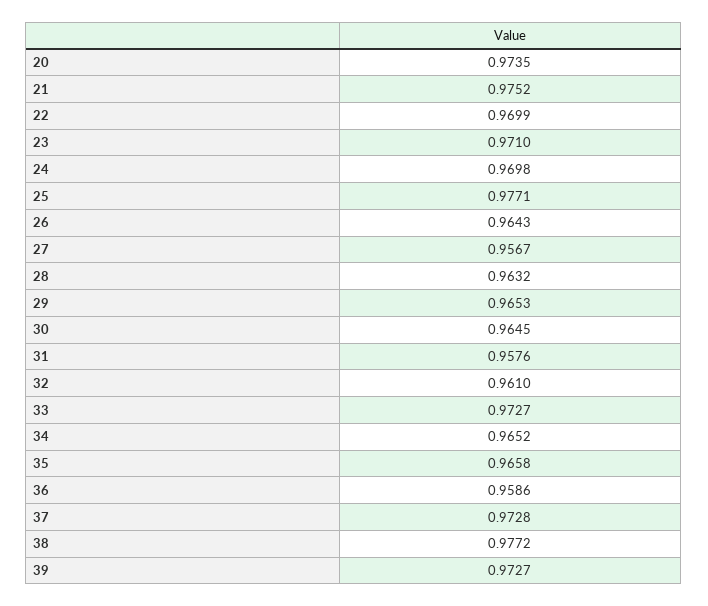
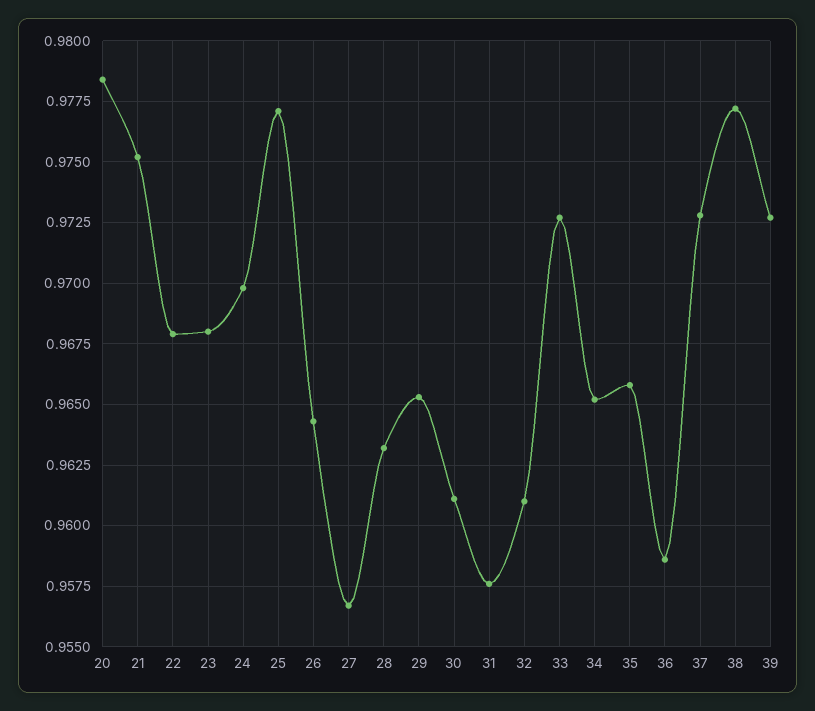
  {
-   "20": 0.9735,
+   "20": 0.9785,
    "21": 0.9752,
-   "22": 0.9699,
+   "22": 0.968,
-   "23": 0.971,
+   "23": 0.968,
    "24": 0.9698,
    "25": 0.9771,
    "26": 0.9643,
    "27": 0.9567,
    "28": 0.9632,
    "29": 0.9653,
-   "30": 0.9645,
+   "30": 0.961,
    "31": 0.9576,
    "32": 0.961,
    "33": 0.9727,
    "34": 0.9652,
    "35": 0.9658,
    "36": 0.9586,
    "37": 0.9728,
    "38": 0.9772,
    "39": 0.9727
  }

